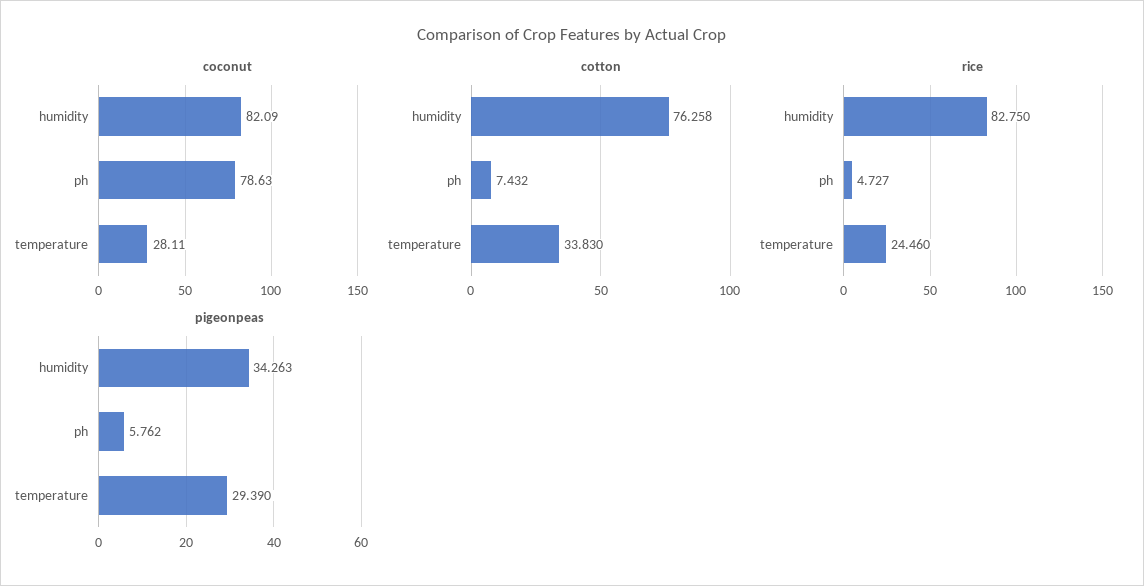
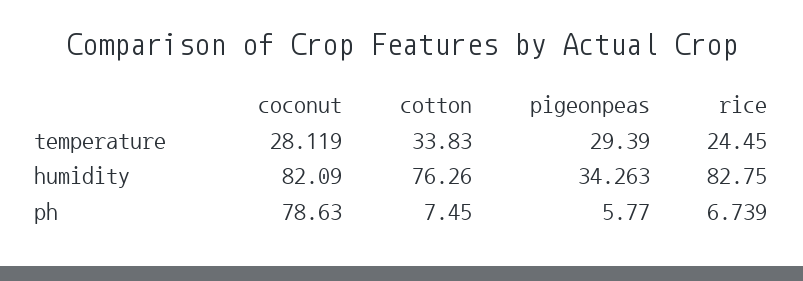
  {
    "coconut": {
      "humidity": 82.09,
      "ph": 78.63,
-     "temperature": 28.11
+     "temperature": 28.119
    },
    "cotton": {
-     "humidity": 76.258,
+     "humidity": 76.26,
-     "ph": 7.432,
+     "ph": 7.45,
      "temperature": 33.83
    },
    "rice": {
      "humidity": 82.75,
-     "ph": 4.727,
+     "ph": 6.739,
-     "temperature": 24.46
+     "temperature": 24.45
    },
    "pigeonpeas": {
      "humidity": 34.263,
-     "ph": 5.762,
+     "ph": 5.77,
      "temperature": 29.39
    }
  }

